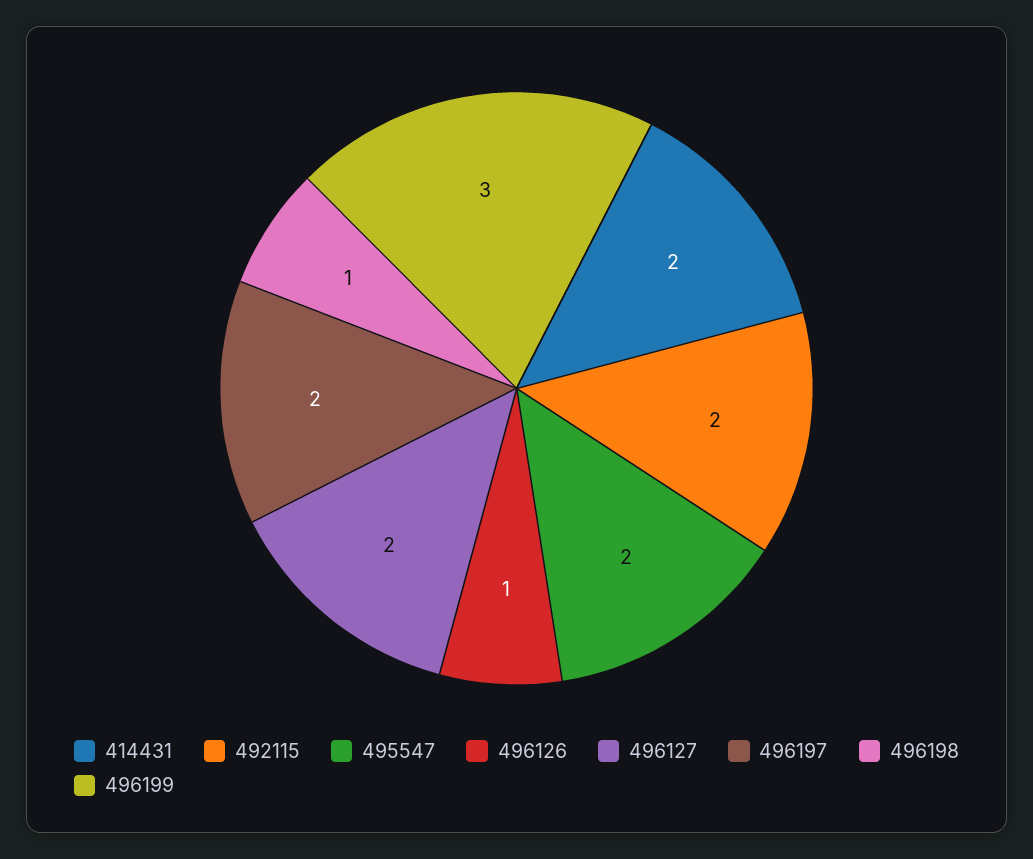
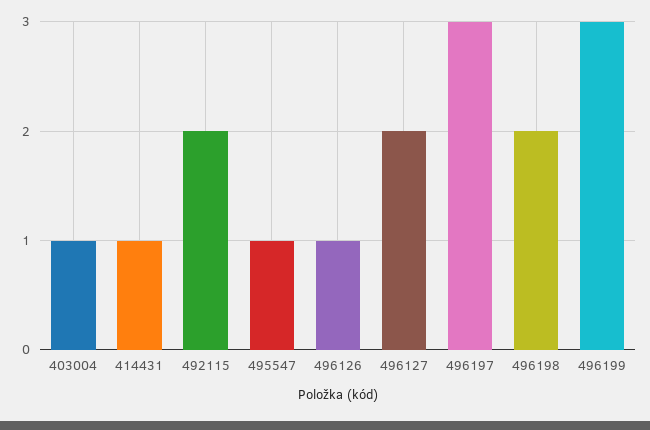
  {
-   "414431": 2,
+   "414431": 1,
    "492115": 2,
-   "495547": 2,
+   "495547": 1,
    "496126": 1,
    "496127": 2,
-   "496197": 2,
+   "496197": 3,
-   "496198": 1,
+   "496198": 2,
-   "496199": 3
+   "496199": 3,
+   "403004": 1
  }

